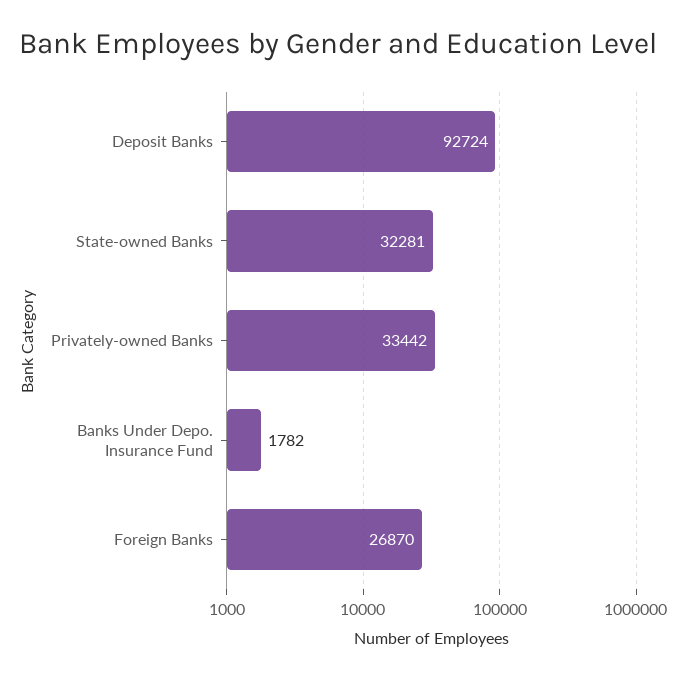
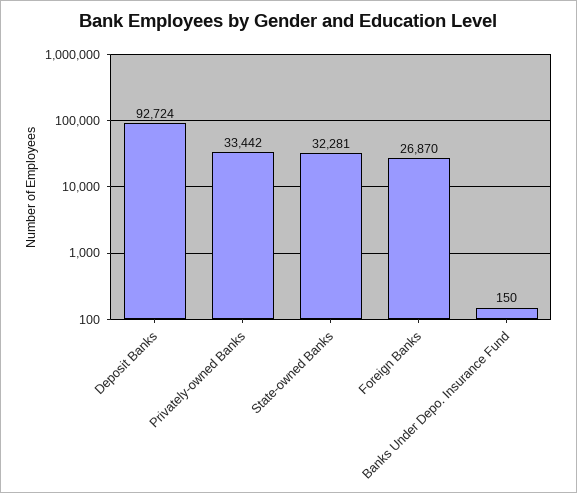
  {
    "Deposit Banks": 92724,
    "State-owned Banks": 32281,
    "Privately-owned Banks": 33442,
-   "Banks Under Depo. Insurance Fund": 1782,
+   "Banks Under Depo. Insurance Fund": 150,
    "Foreign Banks": 26870
  }

